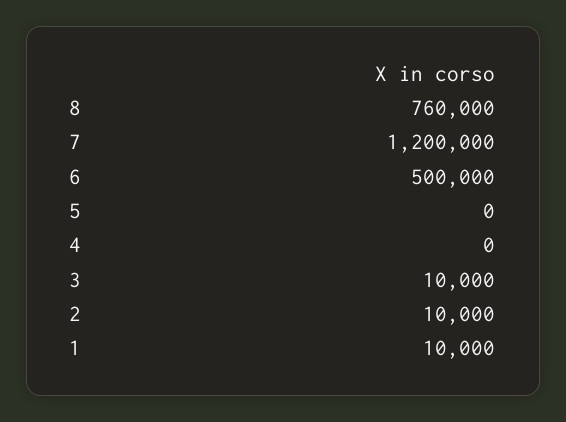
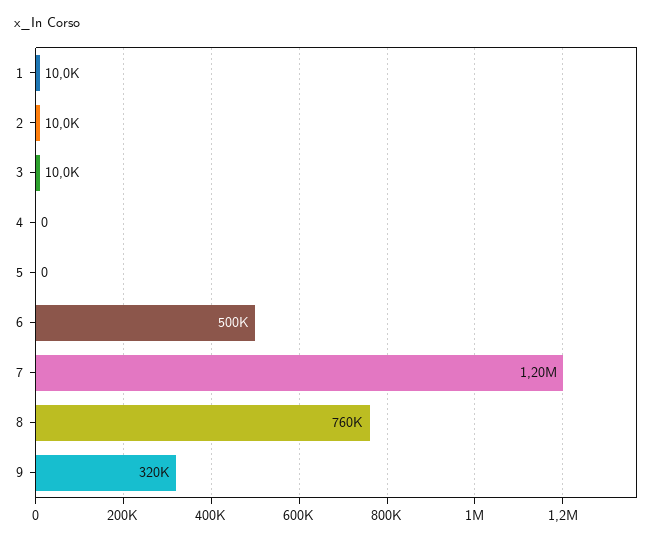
  {
    "8": 760000,
    "7": 1200000,
    "6": 500000,
    "5": 0,
    "4": 0,
    "3": 10000,
    "2": 10000,
-   "1": 10000
+   "1": 10000,
+   "9": 320000
  }

